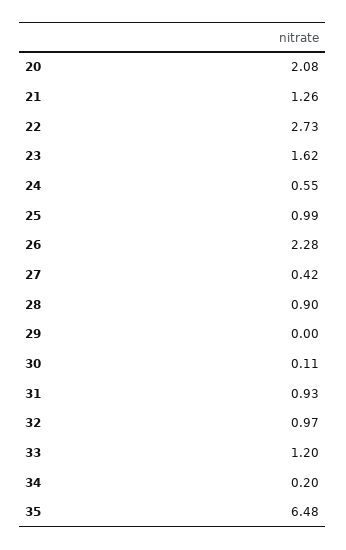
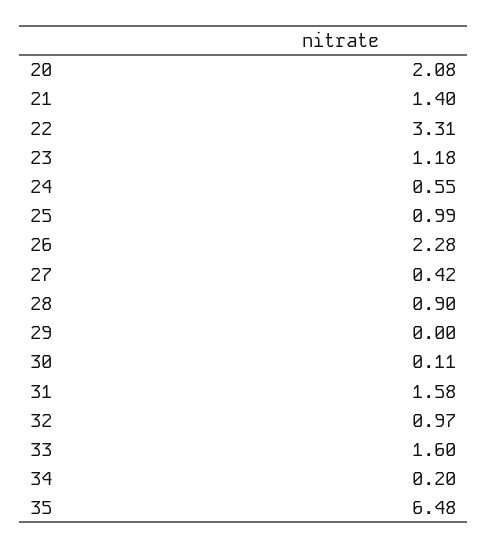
  {
    "20": 2.08,
-   "21": 1.26,
+   "21": 1.4,
-   "22": 2.73,
+   "22": 3.31,
-   "23": 1.62,
+   "23": 1.18,
    "24": 0.55,
    "25": 0.99,
    "26": 2.28,
    "27": 0.42,
    "28": 0.9,
    "29": 0,
    "30": 0.11,
-   "31": 0.93,
+   "31": 1.58,
    "32": 0.97,
-   "33": 1.2,
+   "33": 1.6,
    "34": 0.2,
    "35": 6.48
  }

